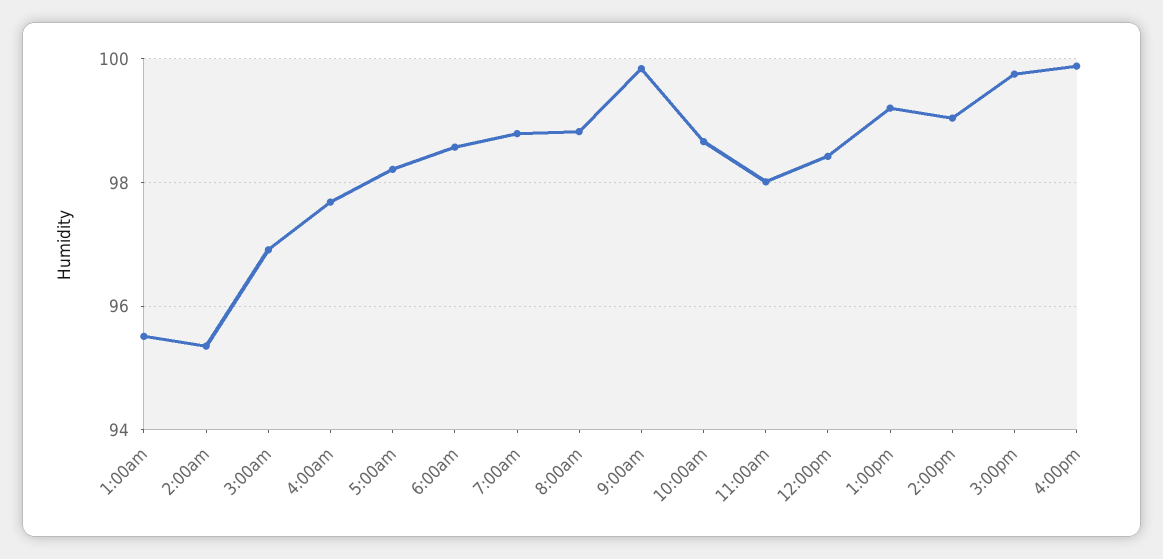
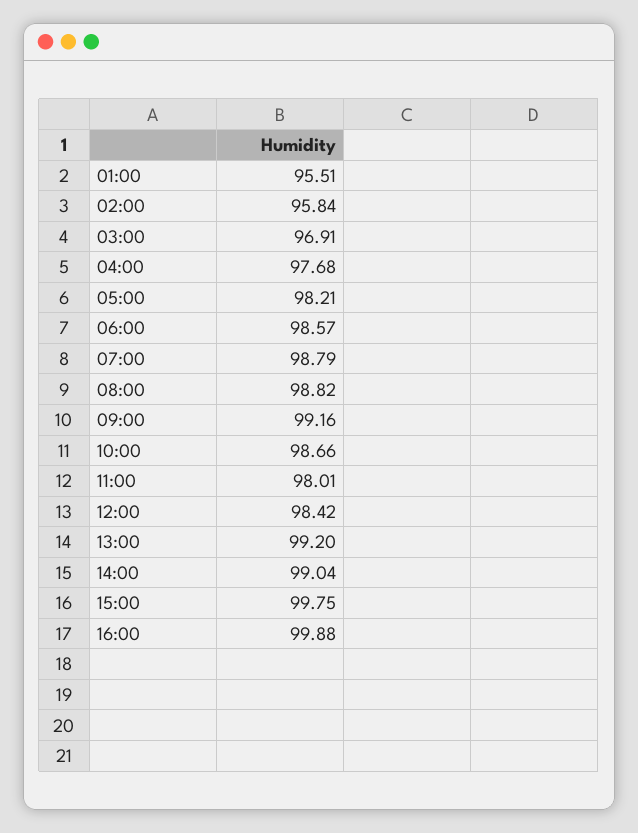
  {
    "1:00am": 95.51,
-   "2:00am": 95.4,
+   "2:00am": 95.84,
    "3:00am": 96.91,
    "4:00am": 97.68,
    "5:00am": 98.21,
    "6:00am": 98.57,
    "7:00am": 98.79,
    "8:00am": 98.82,
-   "9:00am": 99.8,
+   "9:00am": 99.16,
    "10:00am": 98.66,
    "11:00am": 98.01,
    "12:00pm": 98.42,
    "1:00pm": 99.2,
    "2:00pm": 99.04,
    "3:00pm": 99.75,
    "4:00pm": 99.88
  }

